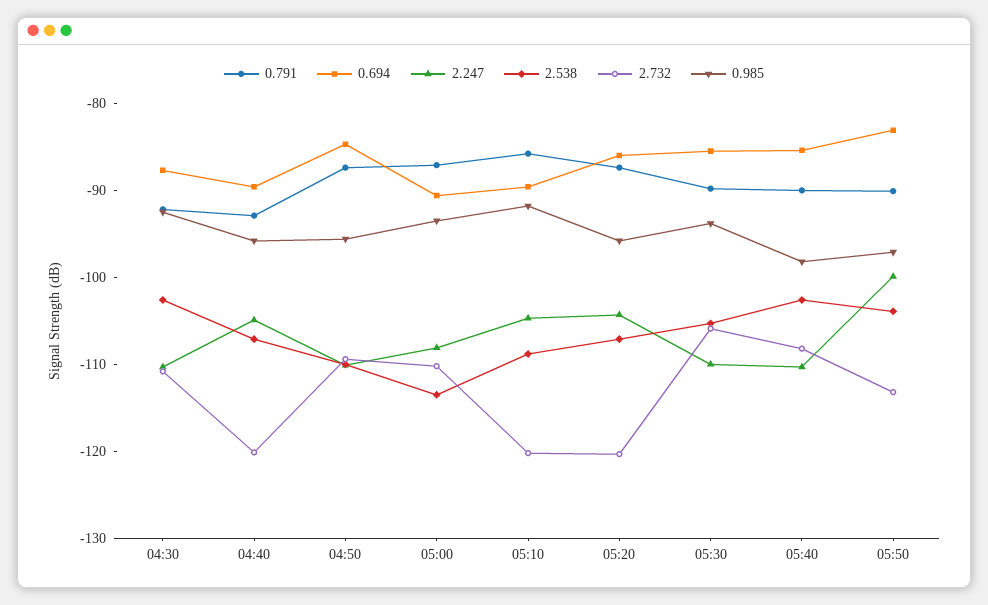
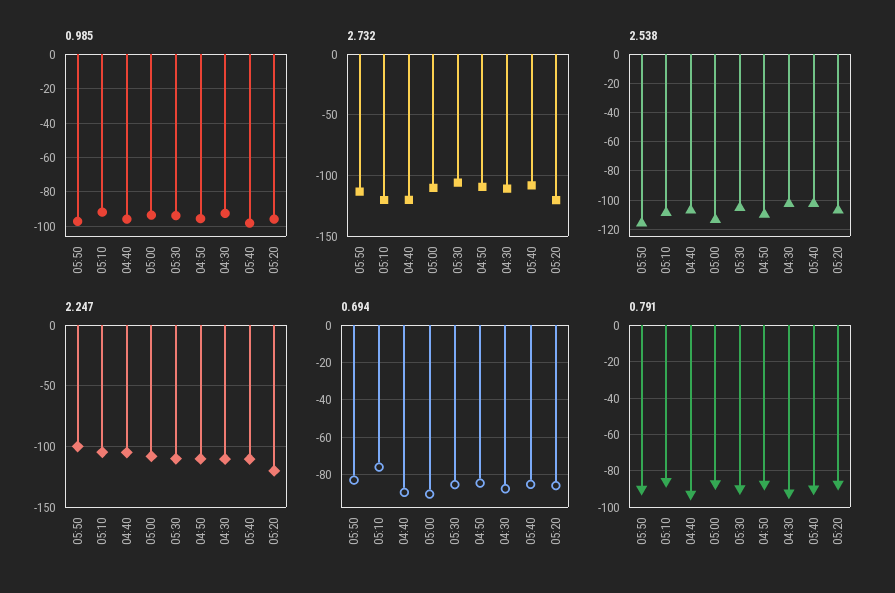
  {
    "0.791": {
      "04:30": -92,
      "04:40": -92,
      "04:50": -88,
      "05:00": -88,
      "05:10": -86,
      "05:20": -88,
      "05:30": -90,
      "05:40": -90,
      "05:50": -90
    },
    "0.694": {
      "04:30": -88,
      "04:40": -90,
      "04:50": -84,
      "05:00": -90,
-     "05:10": -90,
+     "05:10": -75,
      "05:20": -86,
      "05:30": -86,
      "05:40": -86,
      "05:50": -84
    },
    "2.247": {
      "04:30": -110,
      "04:40": -104,
      "04:50": -110,
      "05:00": -108,
      "05:10": -104,
-     "05:20": -104,
+     "05:20": -120,
      "05:30": -110,
      "05:40": -110,
      "05:50": -100
    },
    "2.538": {
      "04:30": -102,
      "04:40": -108,
      "04:50": -110,
      "05:00": -114,
      "05:10": -108,
      "05:20": -108,
      "05:30": -106,
      "05:40": -102,
-     "05:50": -104
+     "05:50": -115
    },
    "2.732": {
      "04:30": -110,
      "04:40": -120,
      "04:50": -110,
      "05:00": -110,
      "05:10": -120,
      "05:20": -120,
      "05:30": -106,
      "05:40": -108,
      "05:50": -114
    },
    "0.985": {
      "04:30": -92,
      "04:40": -96,
      "04:50": -96,
      "05:00": -94,
      "05:10": -92,
      "05:20": -96,
      "05:30": -94,
      "05:40": -98,
      "05:50": -98
    }
  }

